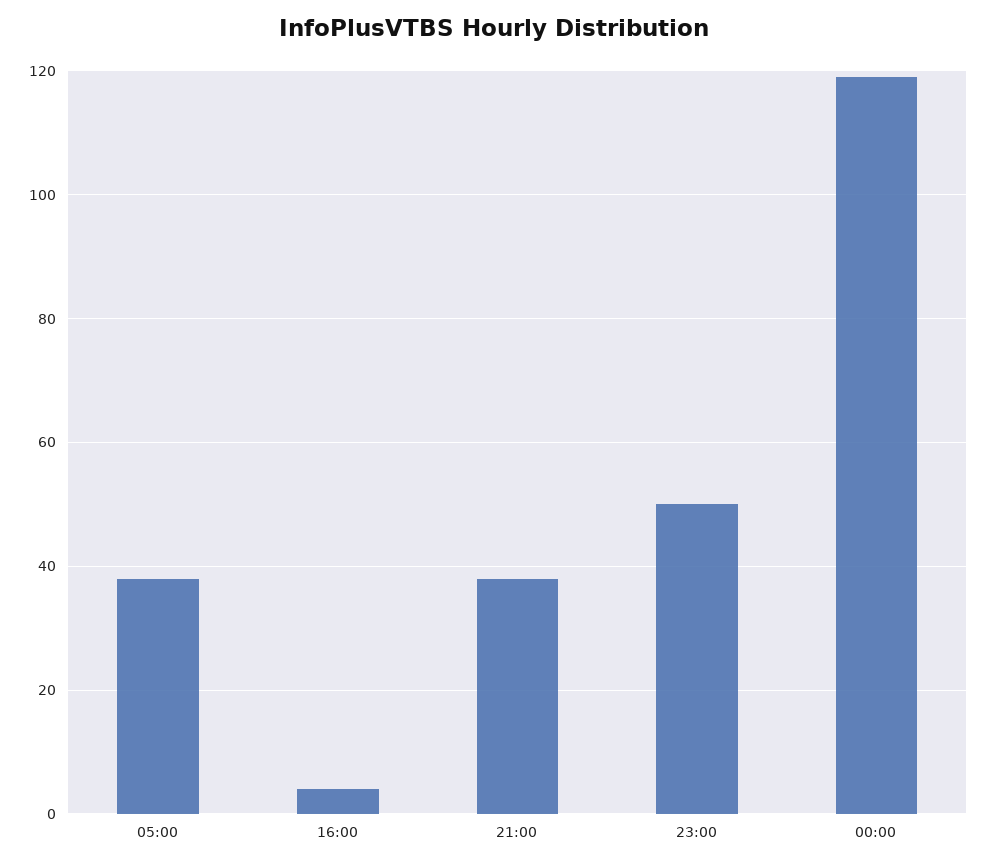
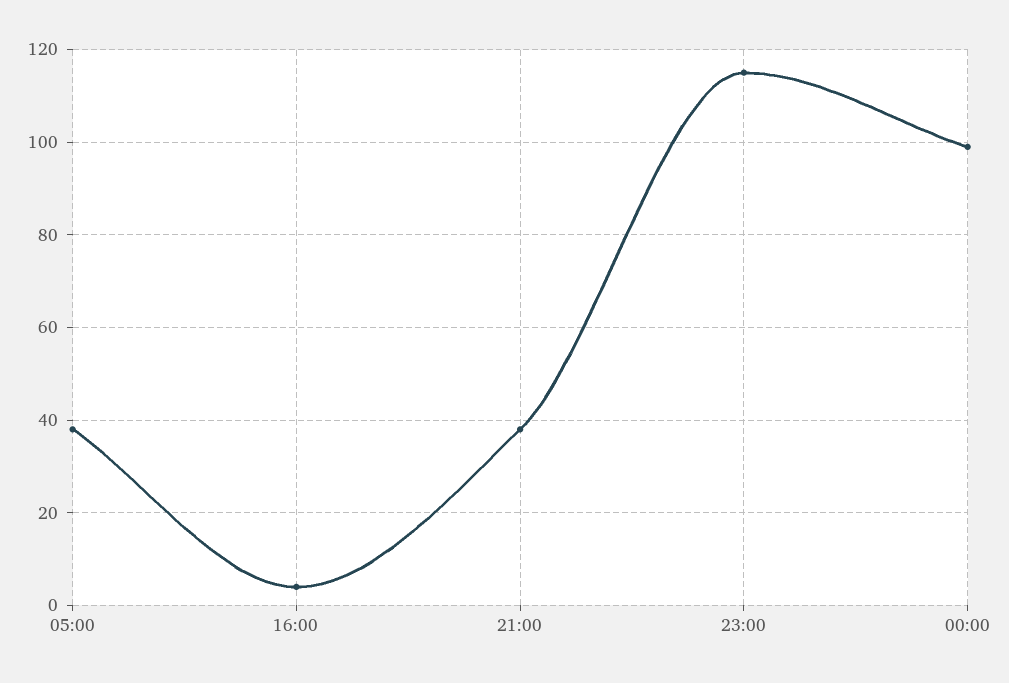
  {
    "05:00": 40,
    "16:00": 5,
    "21:00": 40,
-   "23:00": 50,
+   "23:00": 115,
-   "00:00": 120
+   "00:00": 100
  }

